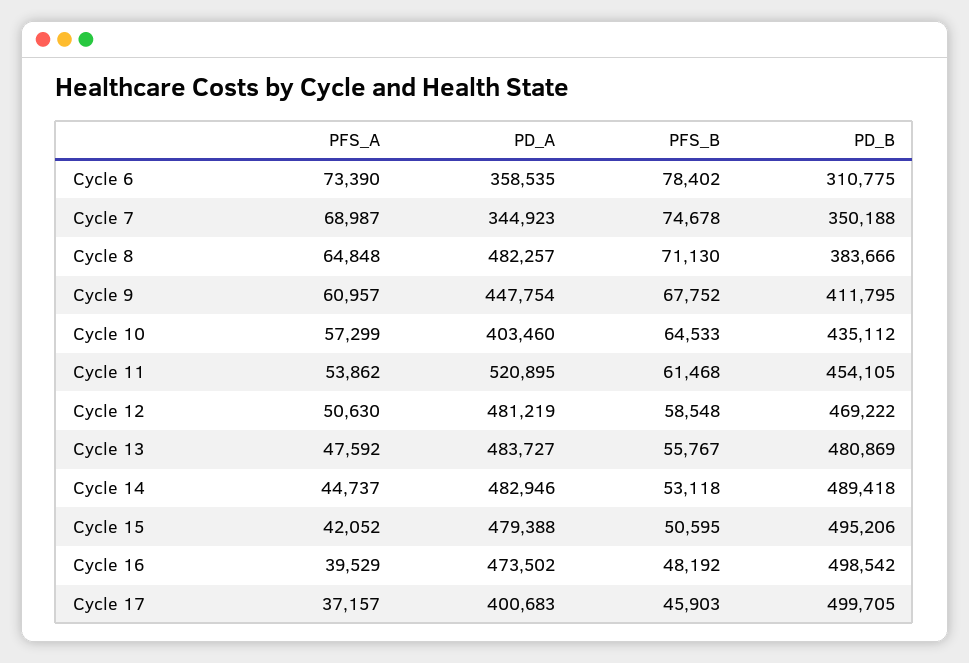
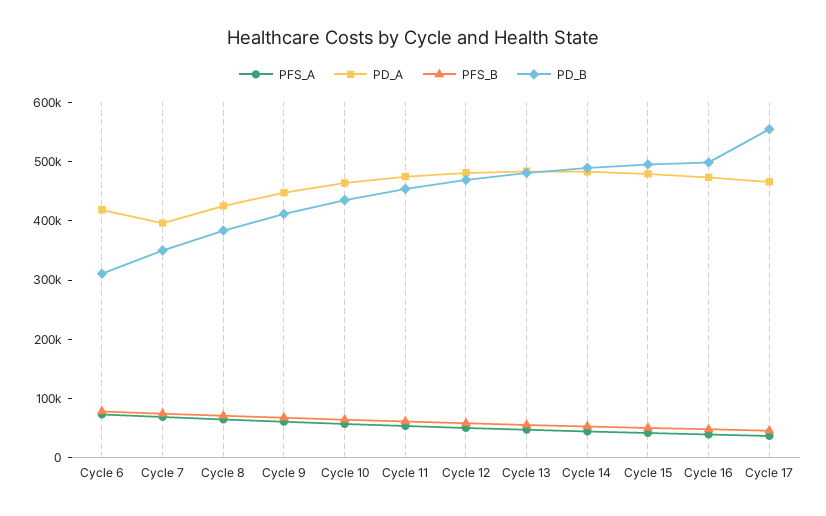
  {
    "PFS_A": {
      "Cycle 6": 73390,
      "Cycle 7": 68987,
      "Cycle 8": 64848,
      "Cycle 9": 60957,
      "Cycle 10": 57299,
      "Cycle 11": 53862,
      "Cycle 12": 50630,
      "Cycle 13": 47592,
      "Cycle 14": 44737,
      "Cycle 15": 42052,
      "Cycle 16": 39529,
      "Cycle 17": 37157
    },
    "PD_A": {
-     "Cycle 6": 358535,
+     "Cycle 6": 420000,
-     "Cycle 7": 344923,
+     "Cycle 7": 400000,
-     "Cycle 8": 482257,
+     "Cycle 8": 420000,
      "Cycle 9": 447754,
-     "Cycle 10": 403460,
+     "Cycle 10": 460000,
-     "Cycle 11": 520895,
+     "Cycle 11": 480000,
      "Cycle 12": 481219,
      "Cycle 13": 483727,
      "Cycle 14": 482946,
      "Cycle 15": 479388,
      "Cycle 16": 473502,
-     "Cycle 17": 400683
+     "Cycle 17": 460000
    },
    "PFS_B": {
      "Cycle 6": 78402,
      "Cycle 7": 74678,
      "Cycle 8": 71130,
      "Cycle 9": 67752,
      "Cycle 10": 64533,
      "Cycle 11": 61468,
      "Cycle 12": 58548,
      "Cycle 13": 55767,
      "Cycle 14": 53118,
      "Cycle 15": 50595,
      "Cycle 16": 48192,
      "Cycle 17": 45903
    },
    "PD_B": {
      "Cycle 6": 310775,
      "Cycle 7": 350188,
      "Cycle 8": 383666,
      "Cycle 9": 411795,
      "Cycle 10": 435112,
      "Cycle 11": 454105,
      "Cycle 12": 469222,
      "Cycle 13": 480869,
      "Cycle 14": 489418,
      "Cycle 15": 495206,
      "Cycle 16": 498542,
-     "Cycle 17": 499705
+     "Cycle 17": 560000
    }
  }

